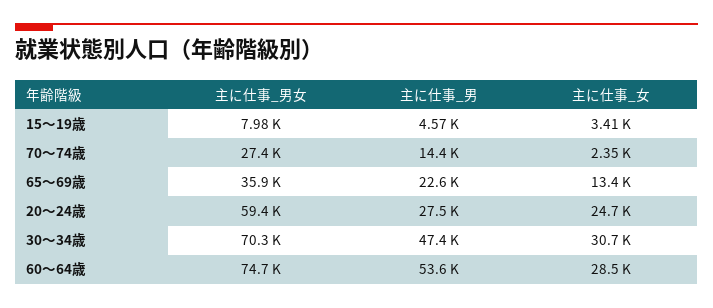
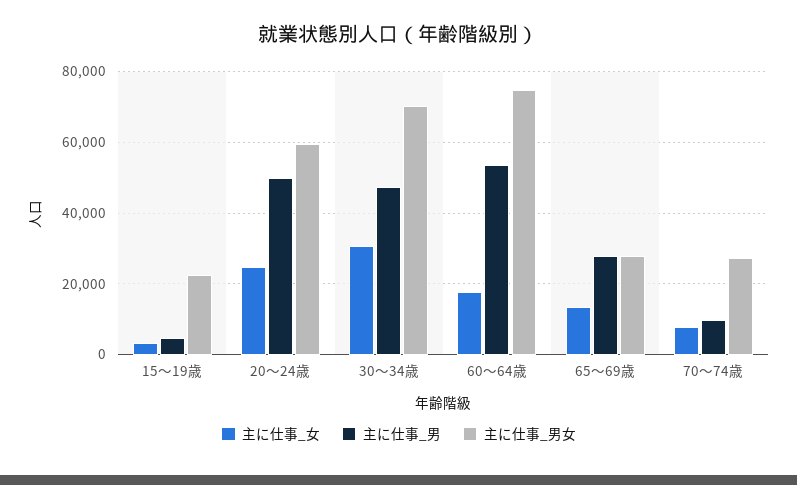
  {
    "主に仕事_男女": {
-     "15～19歳": 7980,
+     "15～19歳": 22000,
      "70～74歳": 27400,
-     "65～69歳": 35900,
+     "65～69歳": 28000,
      "20～24歳": 59400,
      "30～34歳": 70300,
      "60～64歳": 74700
    },
    "主に仕事_男": {
      "15～19歳": 4570,
-     "70～74歳": 14400,
+     "70～74歳": 10000,
-     "65～69歳": 22600,
+     "65～69歳": 28000,
-     "20～24歳": 27500,
+     "20～24歳": 50000,
      "30～34歳": 47400,
      "60～64歳": 53600
    },
    "主に仕事_女": {
      "15～19歳": 3410,
-     "70～74歳": 2350,
+     "70～74歳": 8000,
      "65～69歳": 13400,
      "20～24歳": 24700,
      "30～34歳": 30700,
-     "60～64歳": 28500
+     "60～64歳": 18000
    }
  }

